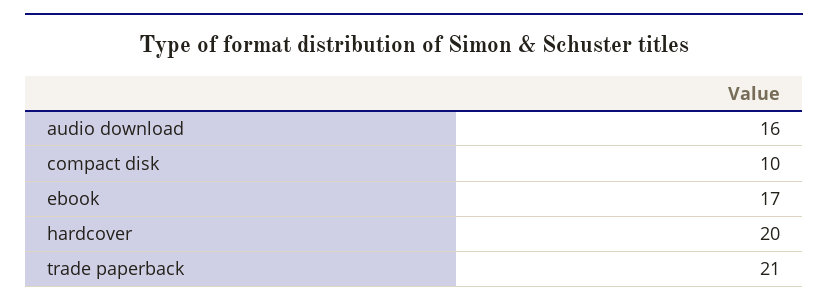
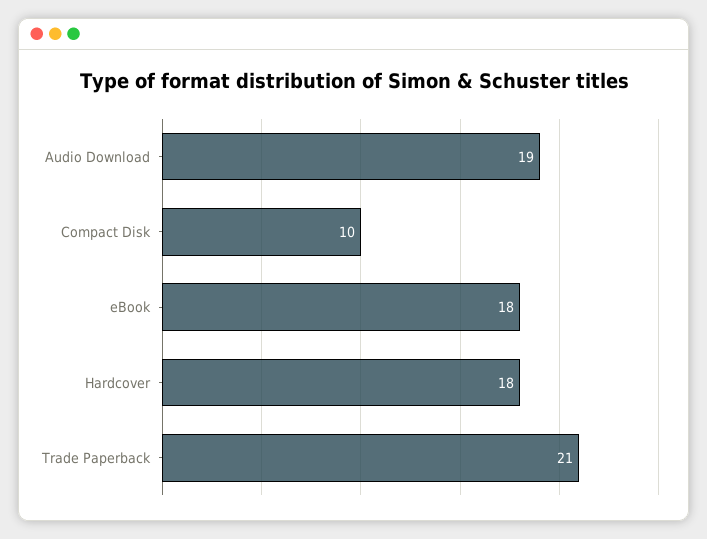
  {
-   "audio download": 16,
+   "audio download": 19,
    "compact disk": 10,
-   "ebook": 17,
+   "ebook": 18,
-   "hardcover": 20,
+   "hardcover": 18,
    "trade paperback": 21
  }

